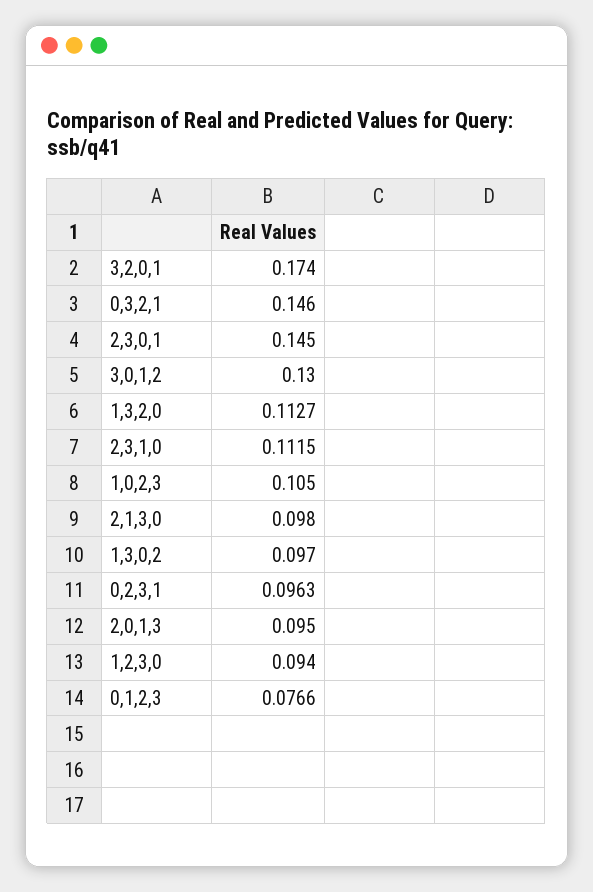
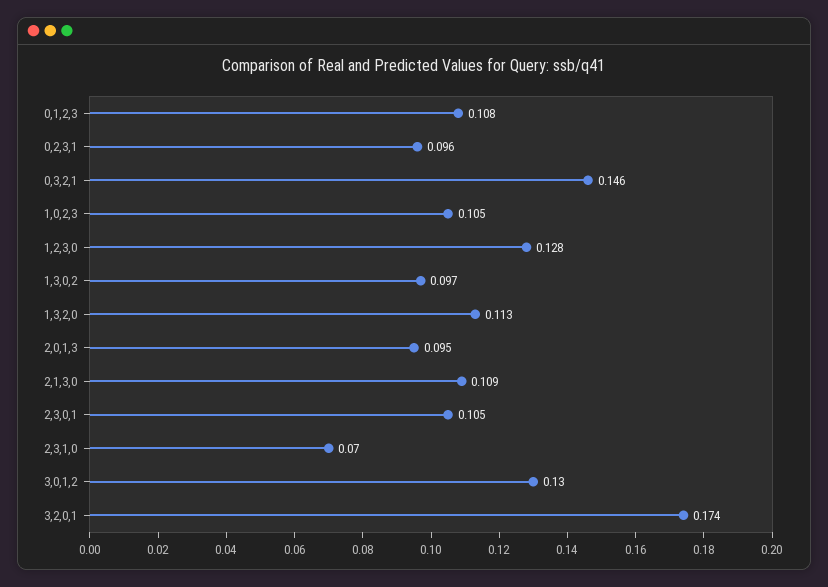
  {
    "3,2,0,1": 0.174,
    "0,3,2,1": 0.146,
-   "2,3,0,1": 0.145,
+   "2,3,0,1": 0.105,
    "3,0,1,2": 0.13,
    "1,3,2,0": 0.1127,
-   "2,3,1,0": 0.1115,
+   "2,3,1,0": 0.07,
    "1,0,2,3": 0.105,
-   "2,1,3,0": 0.098,
+   "2,1,3,0": 0.109,
    "1,3,0,2": 0.097,
    "0,2,3,1": 0.0963,
    "2,0,1,3": 0.095,
-   "1,2,3,0": 0.094,
+   "1,2,3,0": 0.128,
-   "0,1,2,3": 0.0766
+   "0,1,2,3": 0.108
  }

